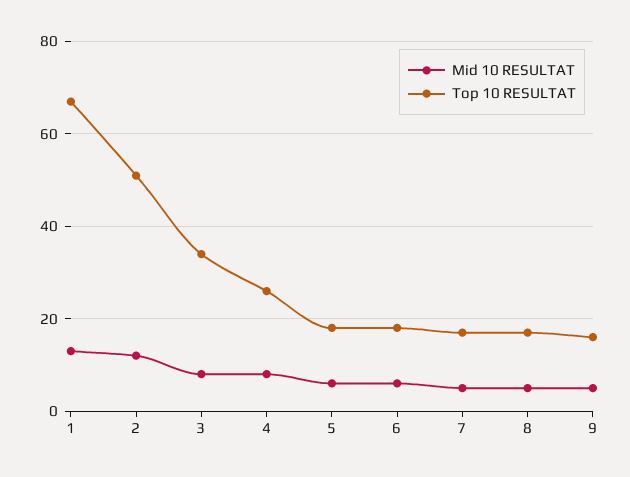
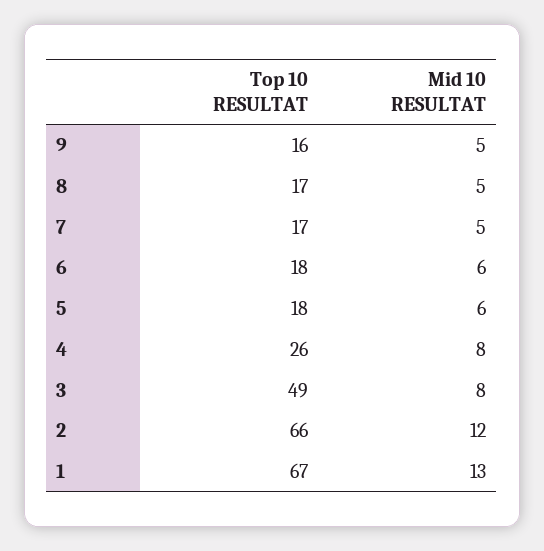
  {
    "Mid 10 RESULTAT": {
      "1": 13,
      "2": 12,
      "3": 8,
      "4": 8,
      "5": 6,
      "6": 6,
      "7": 5,
      "8": 5,
      "9": 5
    },
    "Top 10 RESULTAT": {
      "1": 67,
-     "2": 50,
+     "2": 66,
-     "3": 35,
+     "3": 49,
      "4": 26,
      "5": 18,
      "6": 18,
      "7": 17,
      "8": 17,
      "9": 16
    }
  }

